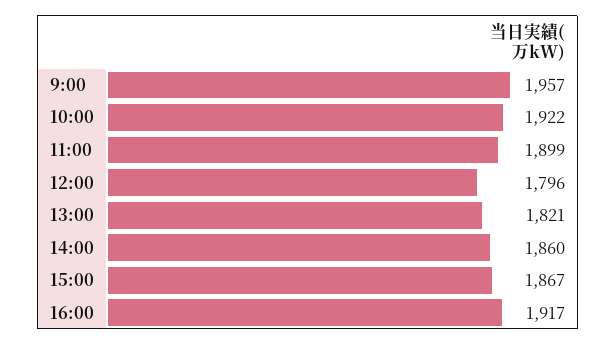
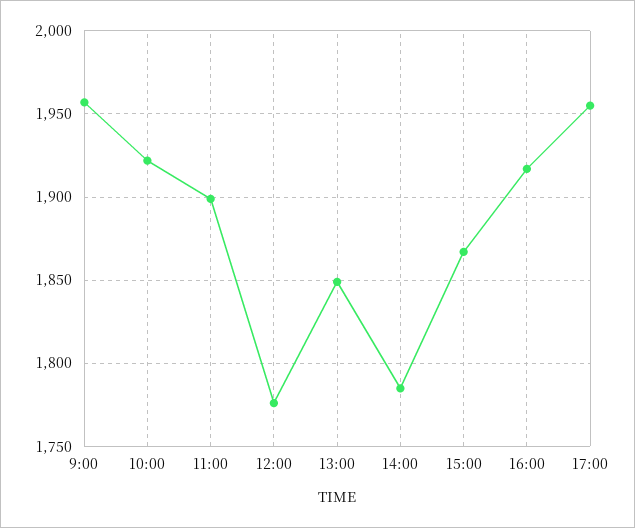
  {
    "9:00": 1957,
    "10:00": 1922,
    "11:00": 1899,
-   "12:00": 1796,
+   "12:00": 1775,
-   "13:00": 1821,
+   "13:00": 1850,
-   "14:00": 1860,
+   "14:00": 1785,
    "15:00": 1867,
-   "16:00": 1917
+   "16:00": 1917,
+   "17:00": 1955
  }

